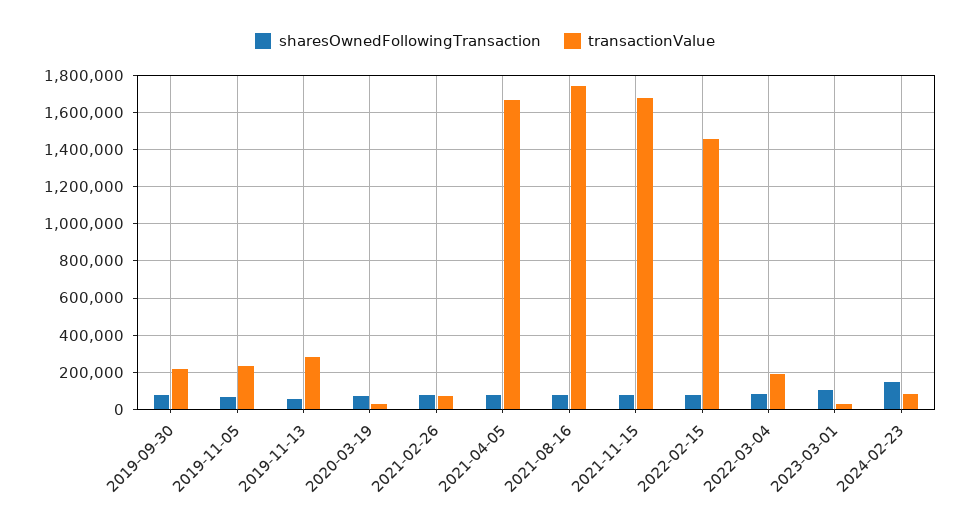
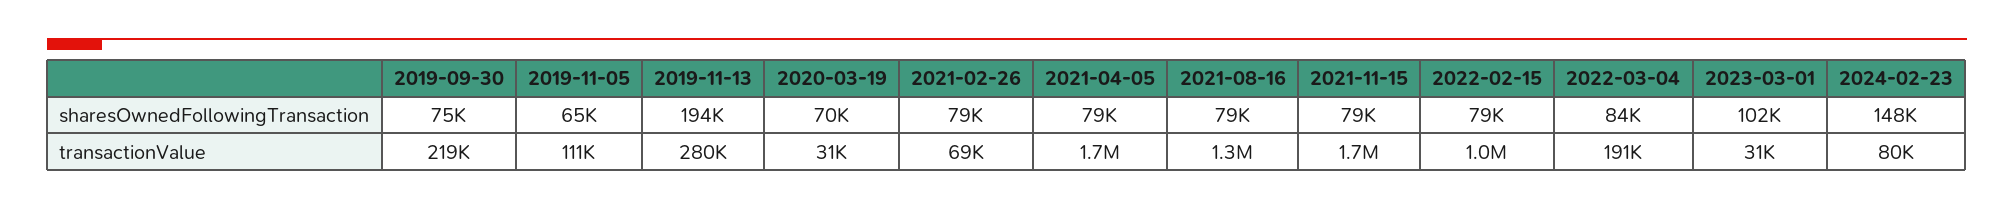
  {
    "sharesOwnedFollowingTransaction": {
      "2019-09-30": 75000,
      "2019-11-05": 65000,
-     "2019-11-13": 50000,
+     "2019-11-13": 194000,
      "2020-03-19": 70000,
      "2021-02-26": 79000,
      "2021-04-05": 79000,
      "2021-08-16": 79000,
      "2021-11-15": 79000,
      "2022-02-15": 79000,
      "2022-03-04": 84000,
      "2023-03-01": 102000,
      "2024-02-23": 148000
    },
    "transactionValue": {
      "2019-09-30": 219000,
-     "2019-11-05": 250000,
+     "2019-11-05": 111000,
      "2019-11-13": 280000,
      "2020-03-19": 31000,
      "2021-02-26": 69000,
      "2021-04-05": 1700000,
-     "2021-08-16": 1750000,
+     "2021-08-16": 1300000,
      "2021-11-15": 1700000,
-     "2022-02-15": 1450000,
+     "2022-02-15": 1000000,
      "2022-03-04": 191000,
      "2023-03-01": 31000,
      "2024-02-23": 80000
    }
  }

